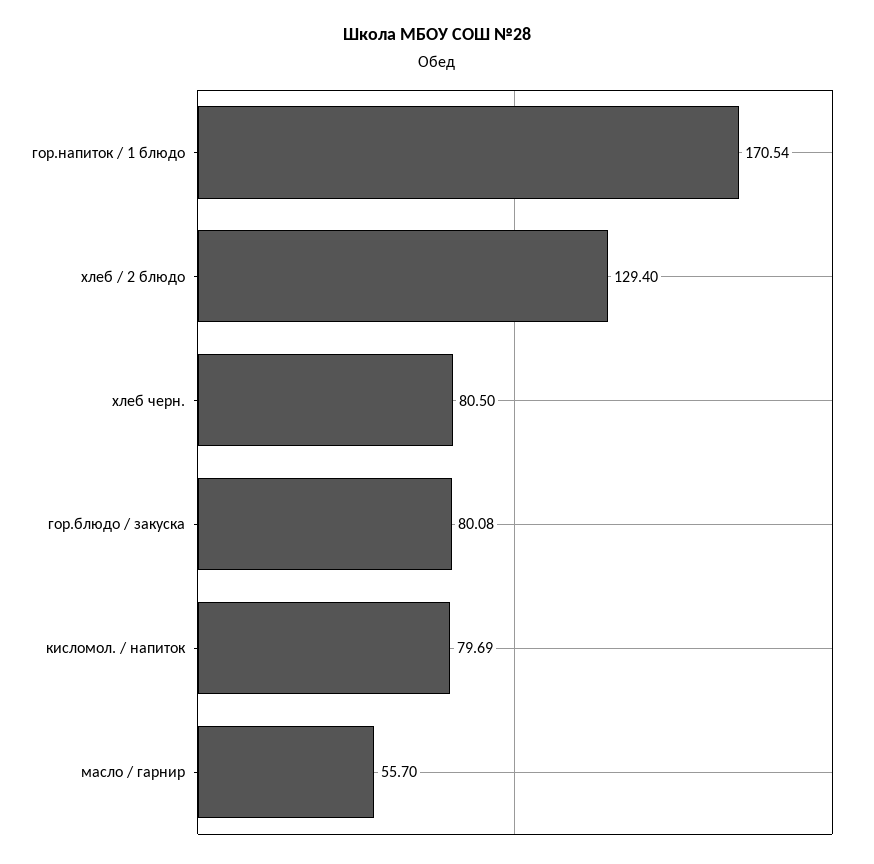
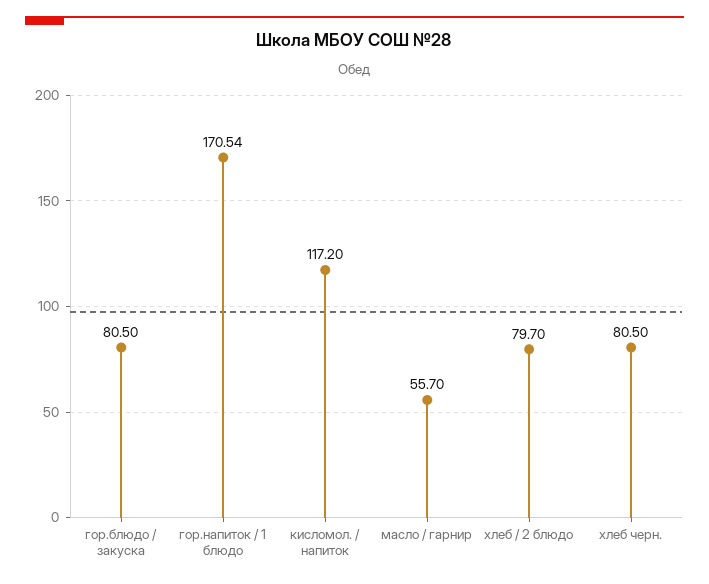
  {
    "гор.напиток / 1 блюдо": 170.54,
-   "хлеб / 2 блюдо": 129.4,
+   "хлеб / 2 блюдо": 79.7,
    "хлеб черн.": 80.5,
-   "гор.блюдо / закуска": 80.08,
+   "гор.блюдо / закуска": 80.5,
-   "кисломол. / напиток": 79.69,
+   "кисломол. / напиток": 117.2,
    "масло / гарнир": 55.7
  }

